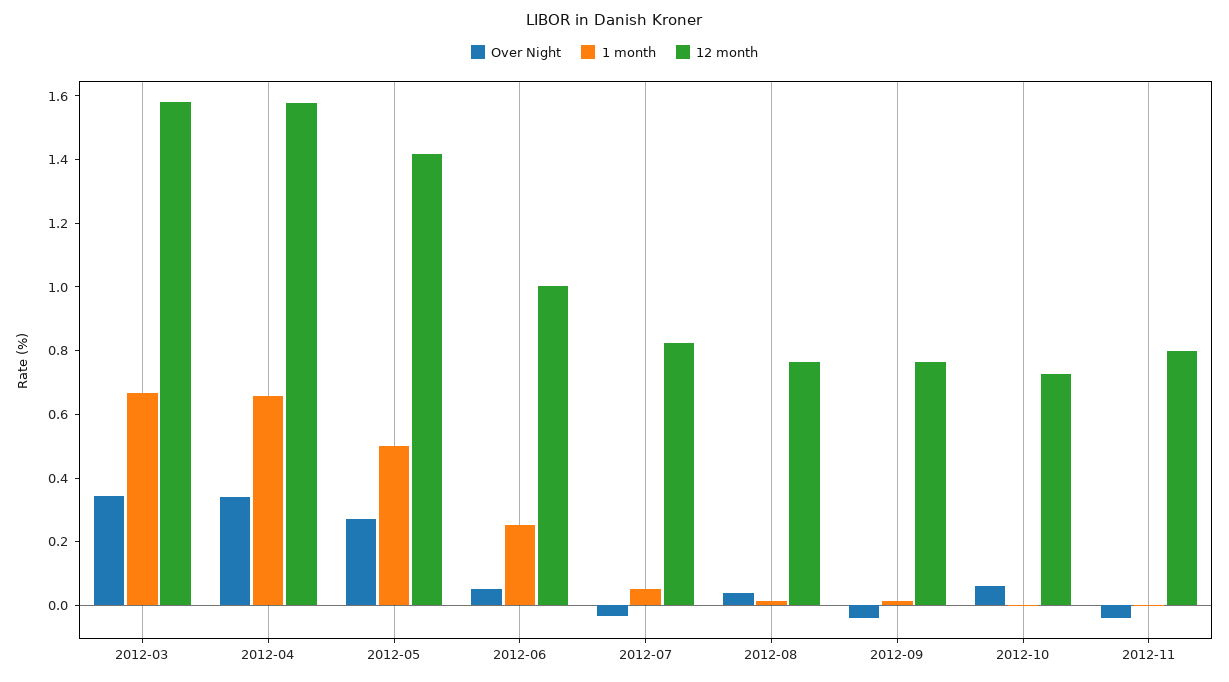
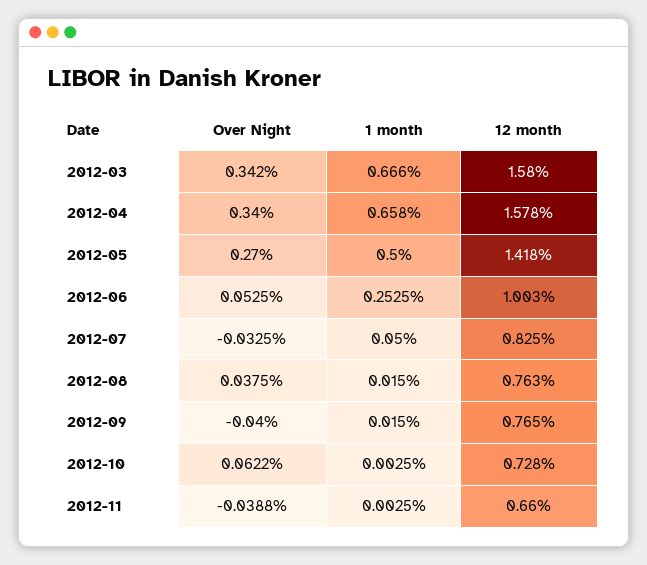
  {
    "Over Night": {
      "2012-03": 0.342,
      "2012-04": 0.34,
      "2012-05": 0.27,
      "2012-06": 0.0525,
      "2012-07": -0.0325,
      "2012-08": 0.0375,
      "2012-09": -0.04,
      "2012-10": 0.0622,
      "2012-11": -0.0388
    },
    "1 month": {
      "2012-03": 0.666,
      "2012-04": 0.658,
      "2012-05": 0.5,
      "2012-06": 0.2525,
      "2012-07": 0.05,
      "2012-08": 0.015,
      "2012-09": 0.015,
      "2012-10": 0.0025,
      "2012-11": 0.0025
    },
    "12 month": {
      "2012-03": 1.58,
      "2012-04": 1.578,
      "2012-05": 1.418,
      "2012-06": 1.003,
      "2012-07": 0.825,
      "2012-08": 0.763,
      "2012-09": 0.765,
      "2012-10": 0.728,
-     "2012-11": 0.8
+     "2012-11": 0.66
    }
  }

